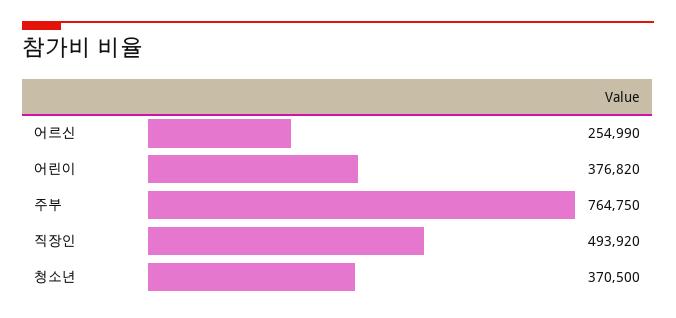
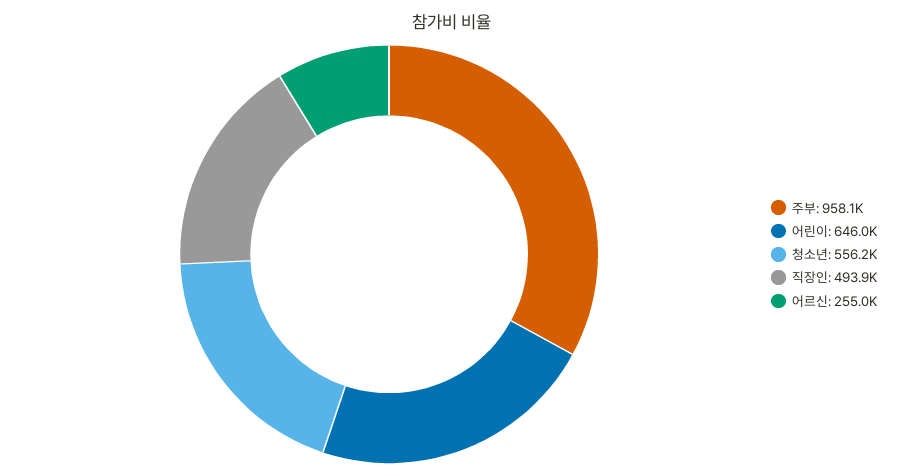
  {
    "어르신": 254990,
-   "어린이": 376820,
+   "어린이": 646000,
-   "주부": 764750,
+   "주부": 958100,
    "직장인": 493920,
-   "청소년": 370500
+   "청소년": 556200
  }

